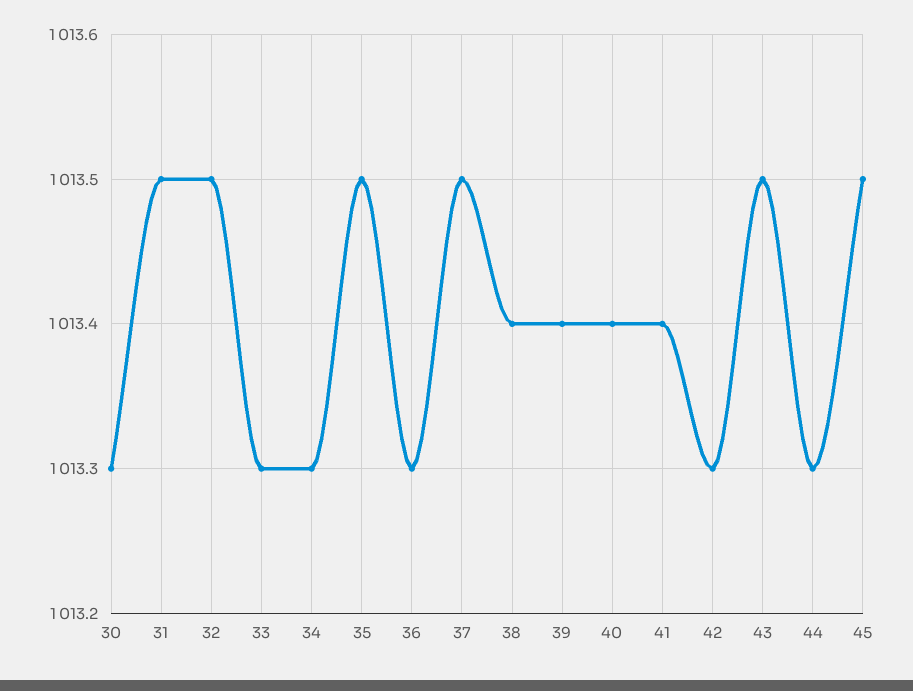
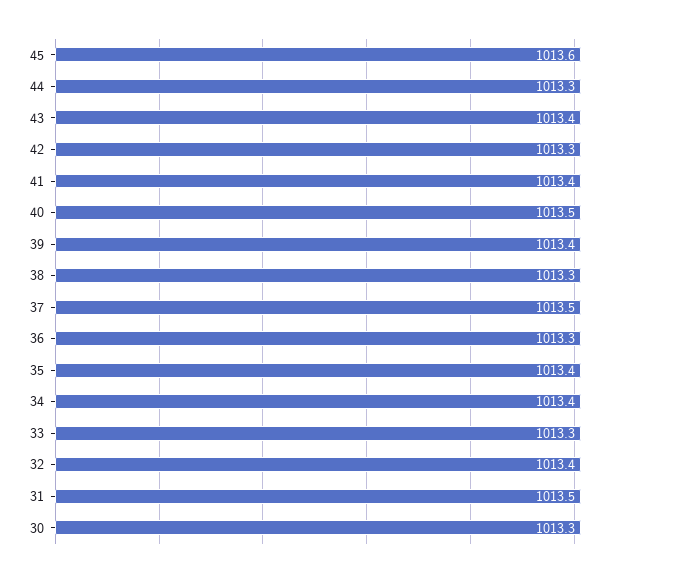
  {
    "30": 1013.3,
    "31": 1013.5,
-   "32": 1013.5,
+   "32": 1013.4,
    "33": 1013.3,
-   "34": 1013.3,
+   "34": 1013.4,
-   "35": 1013.5,
+   "35": 1013.4,
    "36": 1013.3,
    "37": 1013.5,
-   "38": 1013.4,
+   "38": 1013.3,
    "39": 1013.4,
-   "40": 1013.4,
+   "40": 1013.5,
    "41": 1013.4,
    "42": 1013.3,
-   "43": 1013.5,
+   "43": 1013.4,
    "44": 1013.3,
-   "45": 1013.5
+   "45": 1013.6
  }

